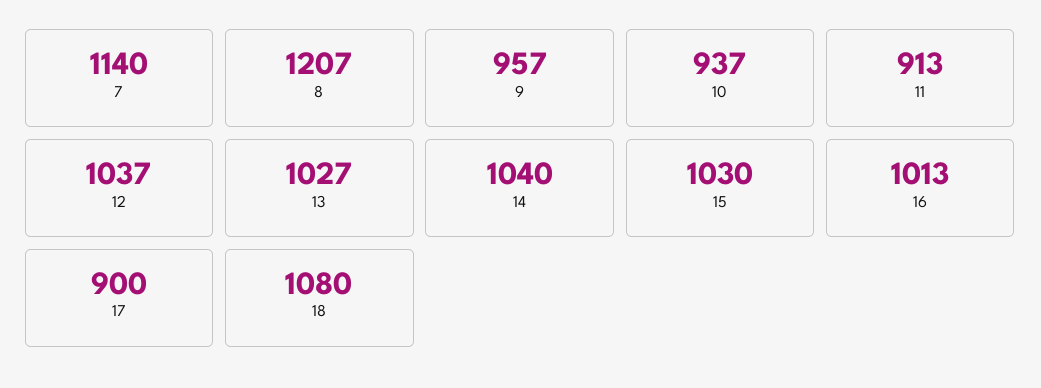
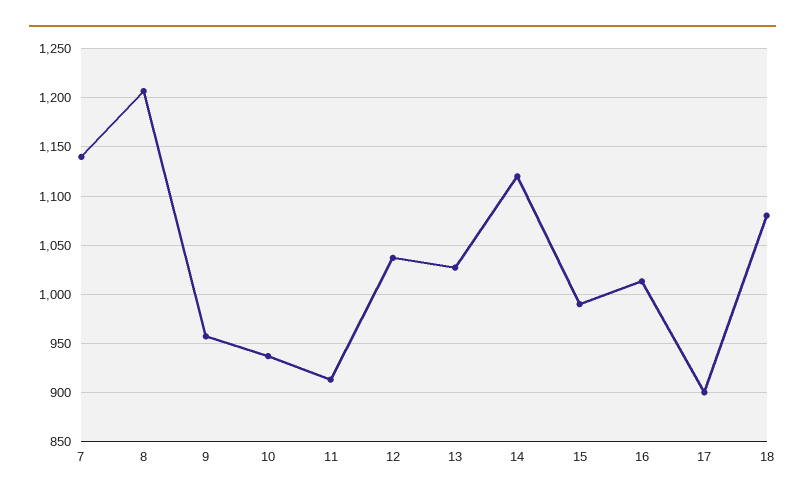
  {
    "7": 1140,
    "8": 1207,
    "9": 957,
    "10": 937,
    "11": 913,
    "12": 1037,
    "13": 1027,
-   "14": 1040,
+   "14": 1120,
-   "15": 1030,
+   "15": 990,
    "16": 1013,
    "17": 900,
    "18": 1080
  }

